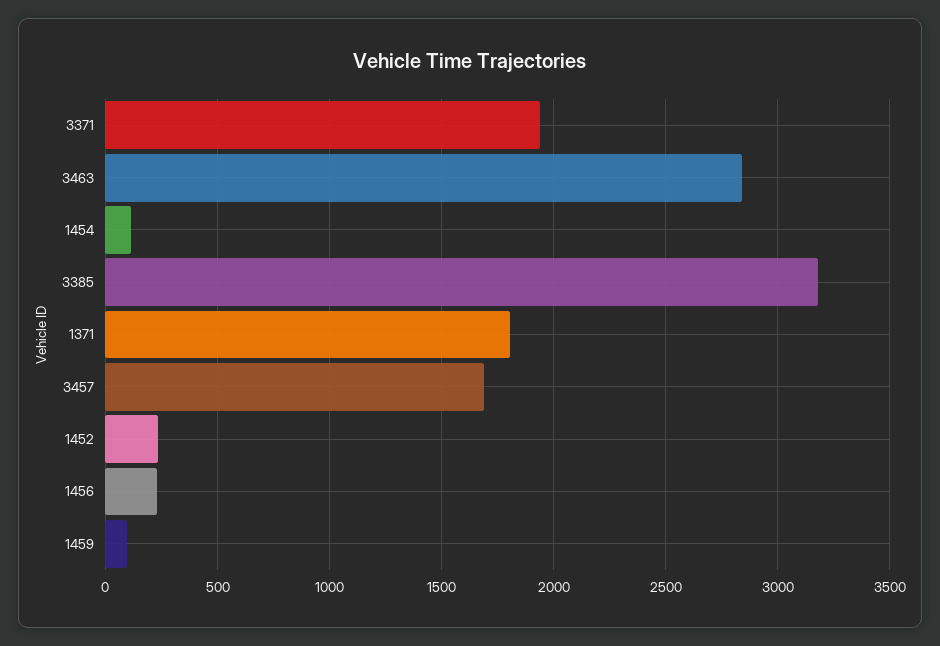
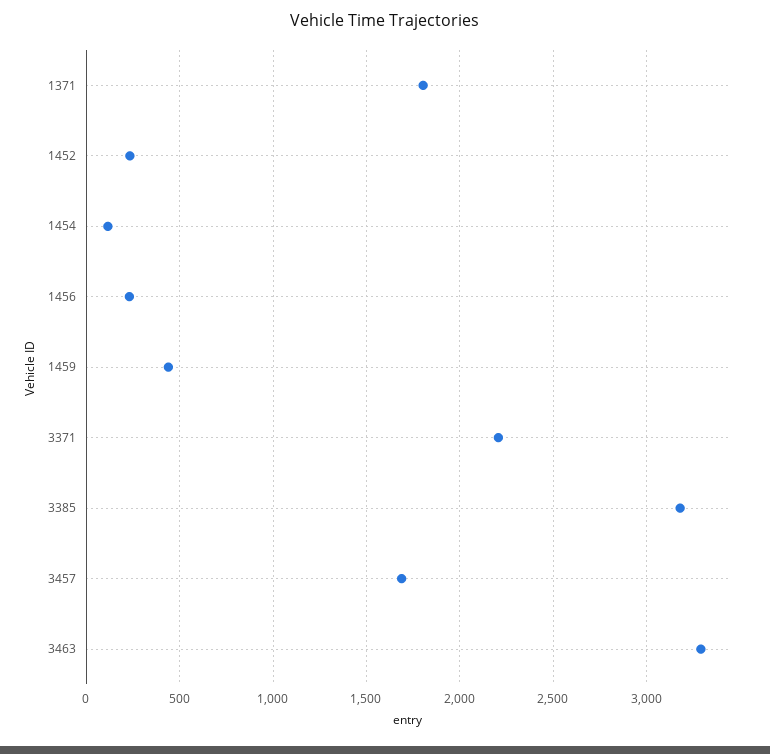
  {
-   "3371": 1950,
+   "3371": 2200,
-   "3463": 2850,
+   "3463": 3300,
    "1454": 100,
    "3385": 3200,
    "1371": 1800,
    "3457": 1700,
    "1452": 250,
    "1456": 250,
-   "1459": 100
+   "1459": 450
  }

